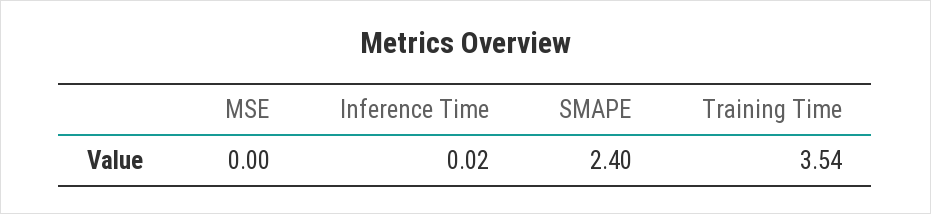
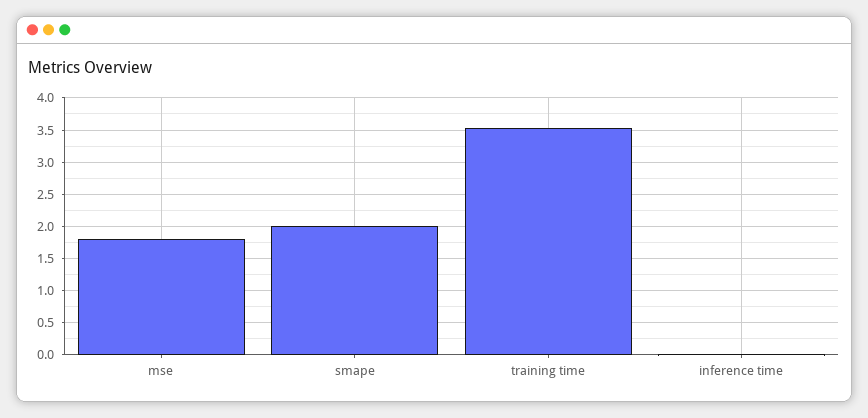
  {
-   "MSE": 0,
+   "MSE": 1.8,
    "Inference Time": 0.02,
-   "SMAPE": 2.4,
+   "SMAPE": 2,
    "Training Time": 3.54
  }

